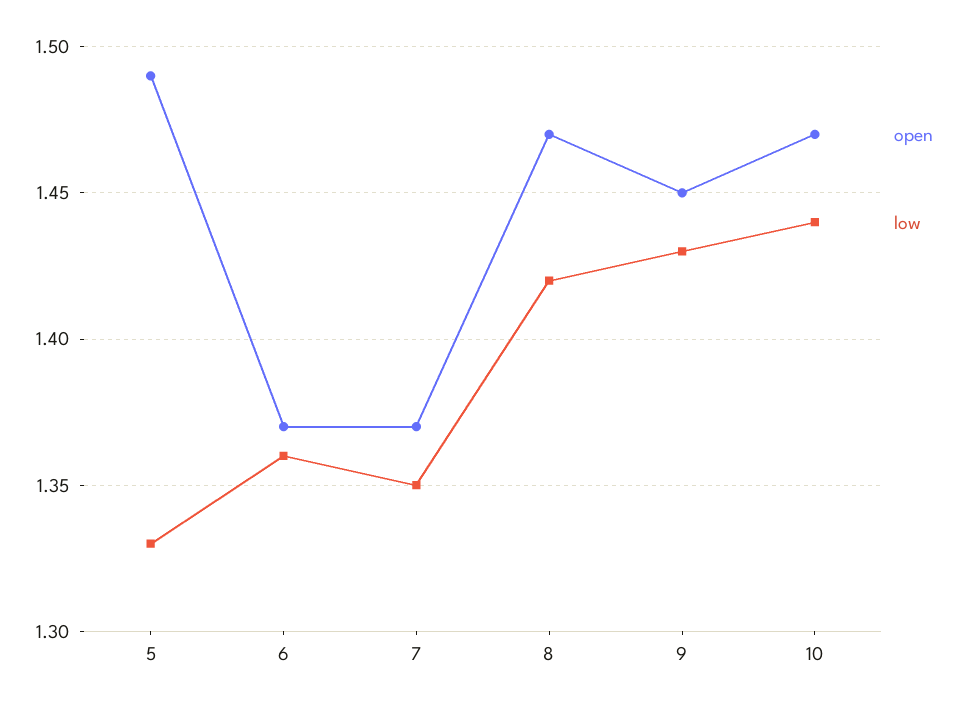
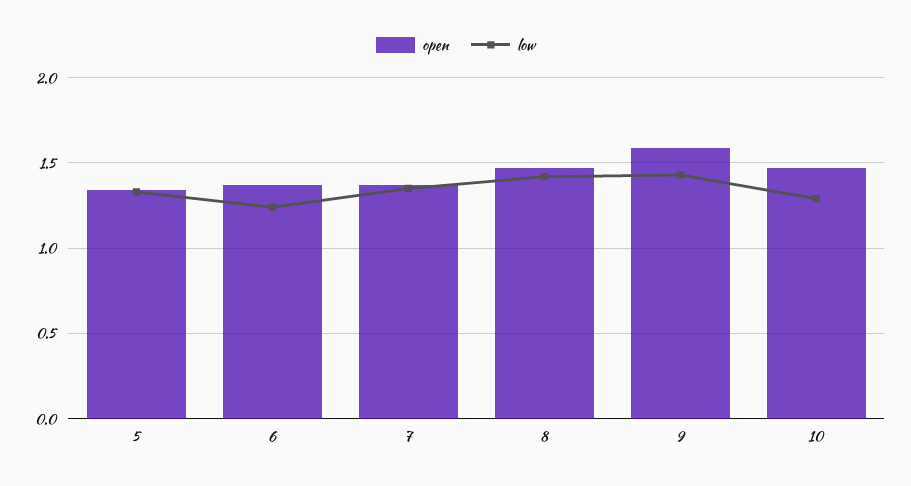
  {
    "open": {
-     "5": 1.49,
+     "5": 1.35,
      "6": 1.37,
      "7": 1.37,
      "8": 1.47,
-     "9": 1.45,
+     "9": 1.6,
      "10": 1.47
    },
    "low": {
      "5": 1.33,
-     "6": 1.36,
+     "6": 1.25,
      "7": 1.35,
      "8": 1.42,
      "9": 1.43,
-     "10": 1.44
+     "10": 1.3
    }
  }

